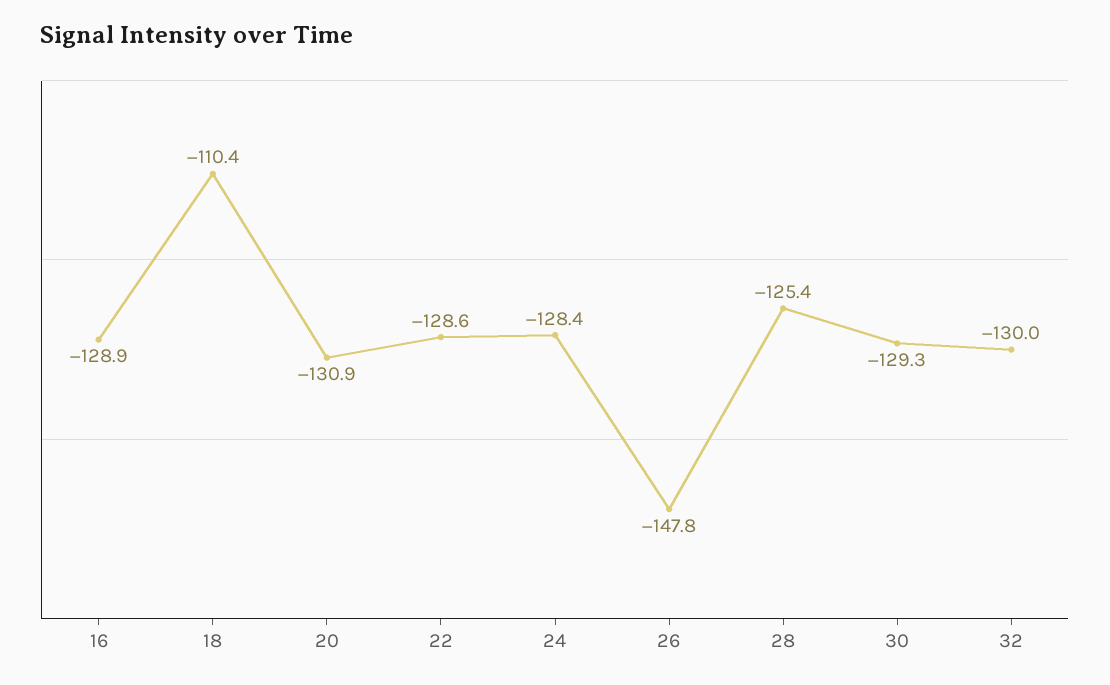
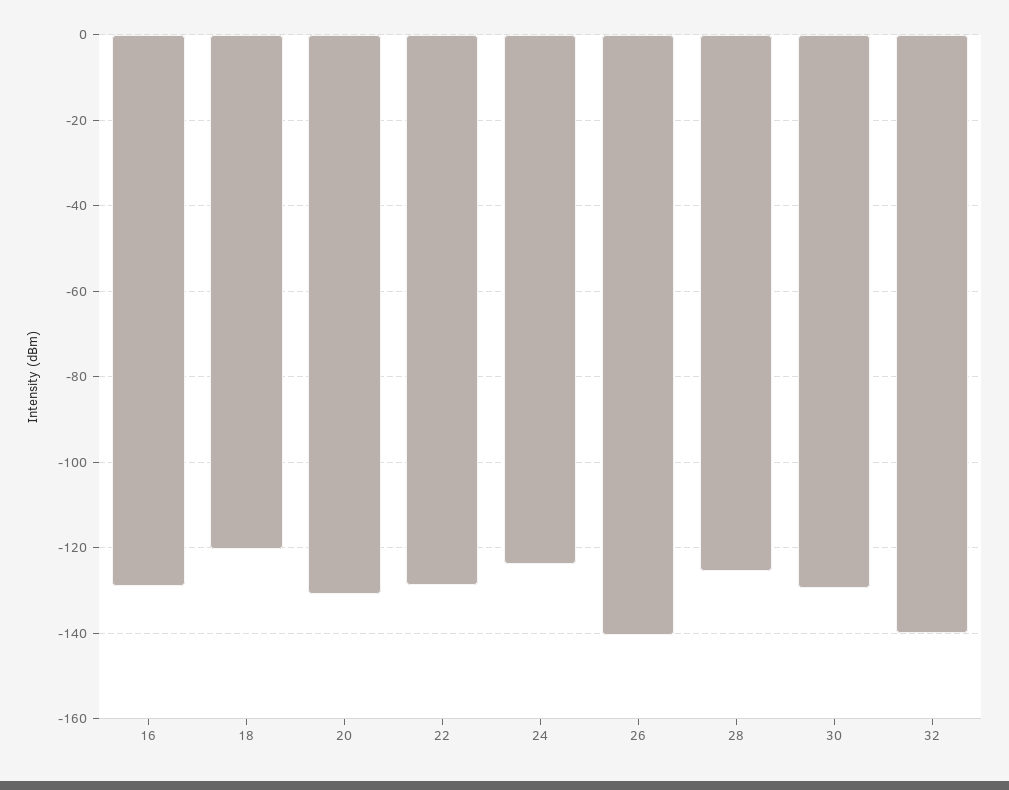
  {
    "16": -128.9,
-   "18": -110.4,
+   "18": -120,
    "20": -130.9,
    "22": -128.6,
-   "24": -128.4,
+   "24": -124,
-   "26": -147.8,
+   "26": -140,
    "28": -125.4,
    "30": -129.3,
-   "32": -130
+   "32": -140
  }

